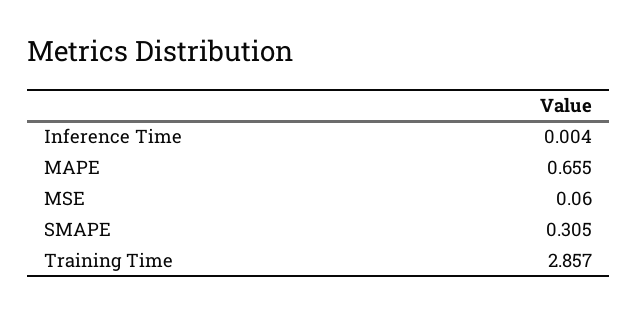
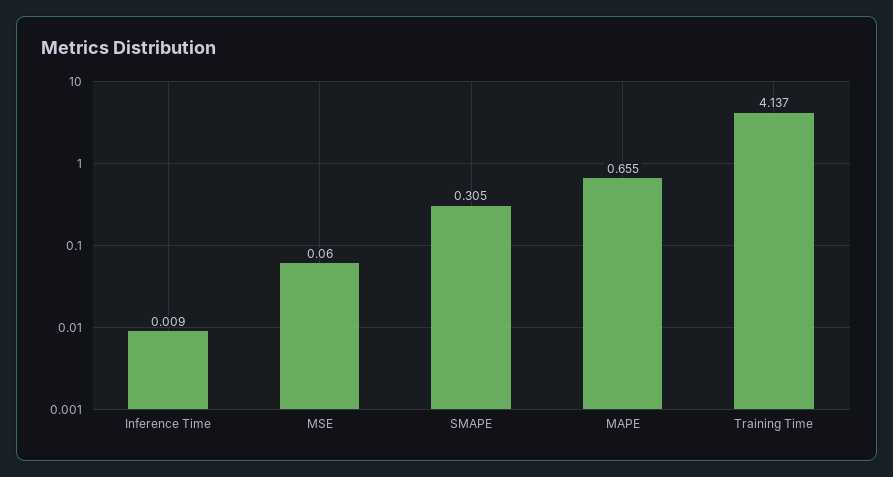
  {
-   "Inference Time": 0.004,
+   "Inference Time": 0.009,
    "MAPE": 0.655,
    "MSE": 0.06,
    "SMAPE": 0.305,
-   "Training Time": 2.857
+   "Training Time": 4.137
  }

